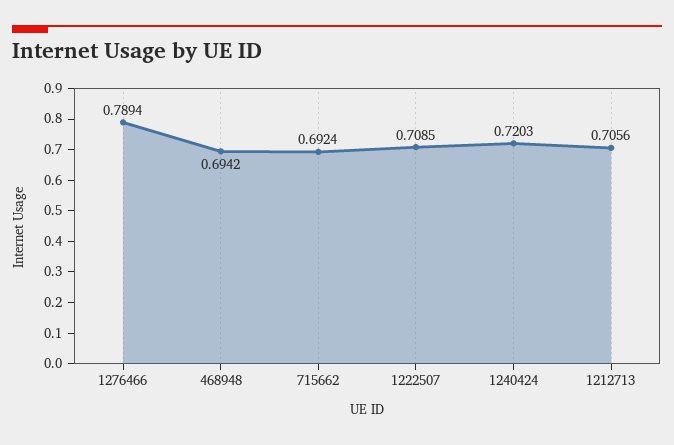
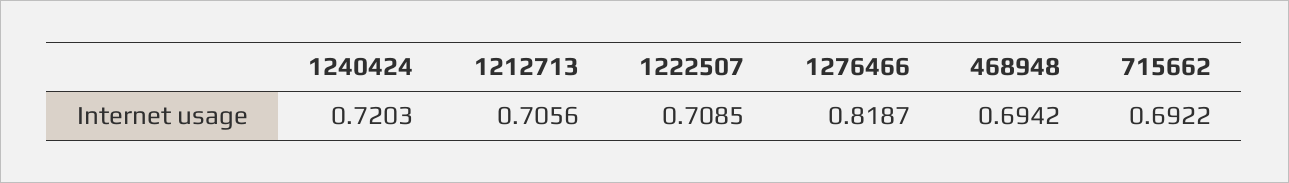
  {
-   "1276466": 0.7894,
+   "1276466": 0.8187,
    "468948": 0.6942,
-   "715662": 0.6924,
+   "715662": 0.6922,
    "1222507": 0.7085,
    "1240424": 0.7203,
    "1212713": 0.7056
  }

